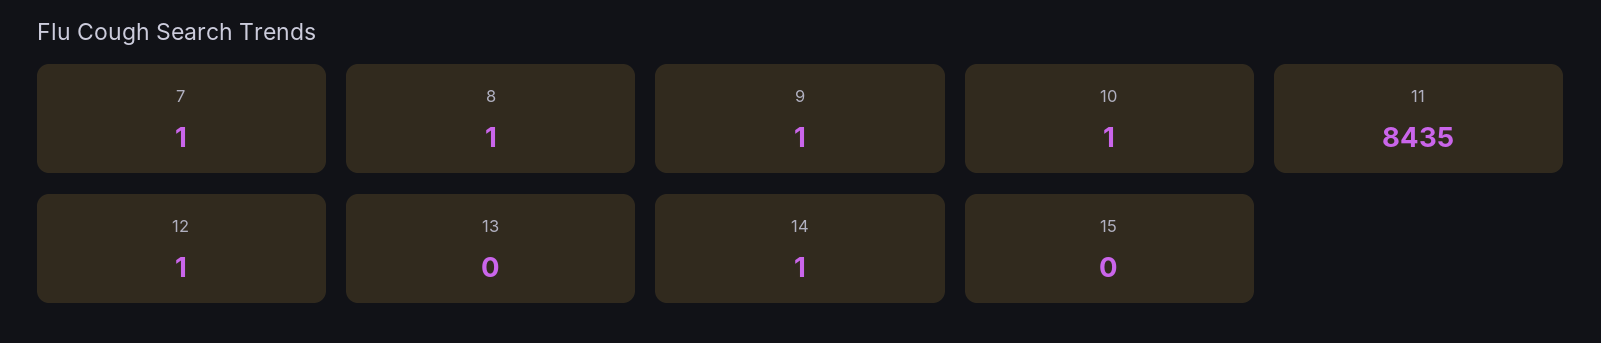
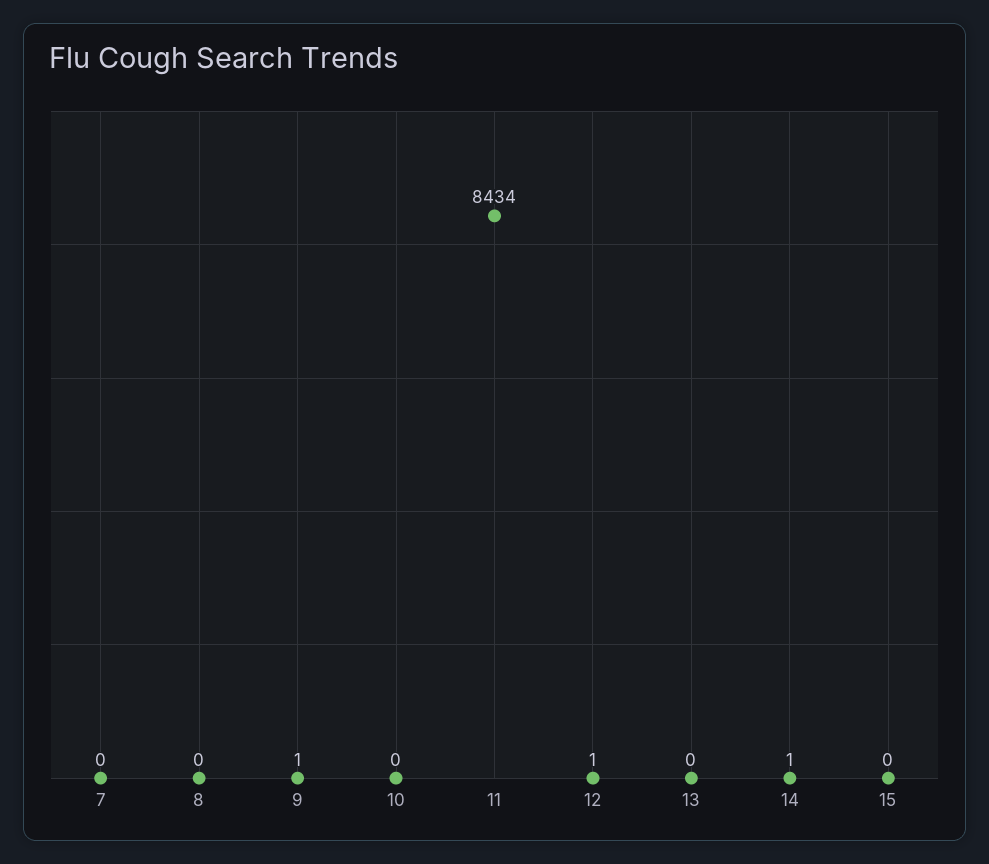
  {
-   "7": 1,
+   "7": 0,
-   "8": 1,
+   "8": 0,
    "9": 1,
-   "10": 1,
+   "10": 0,
-   "11": 8435,
+   "11": 8434,
    "12": 1,
    "13": 0,
    "14": 1,
    "15": 0
  }

